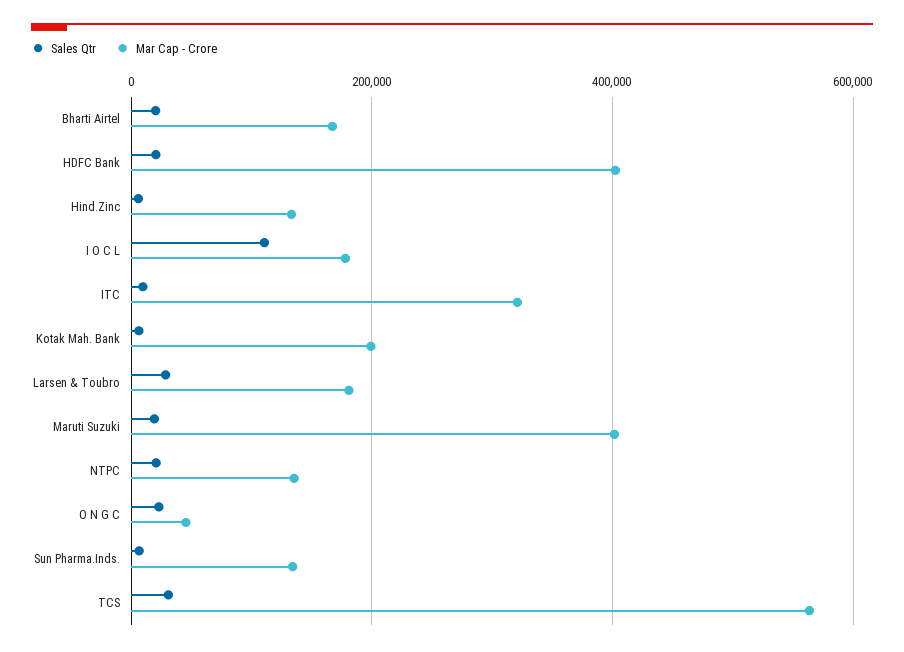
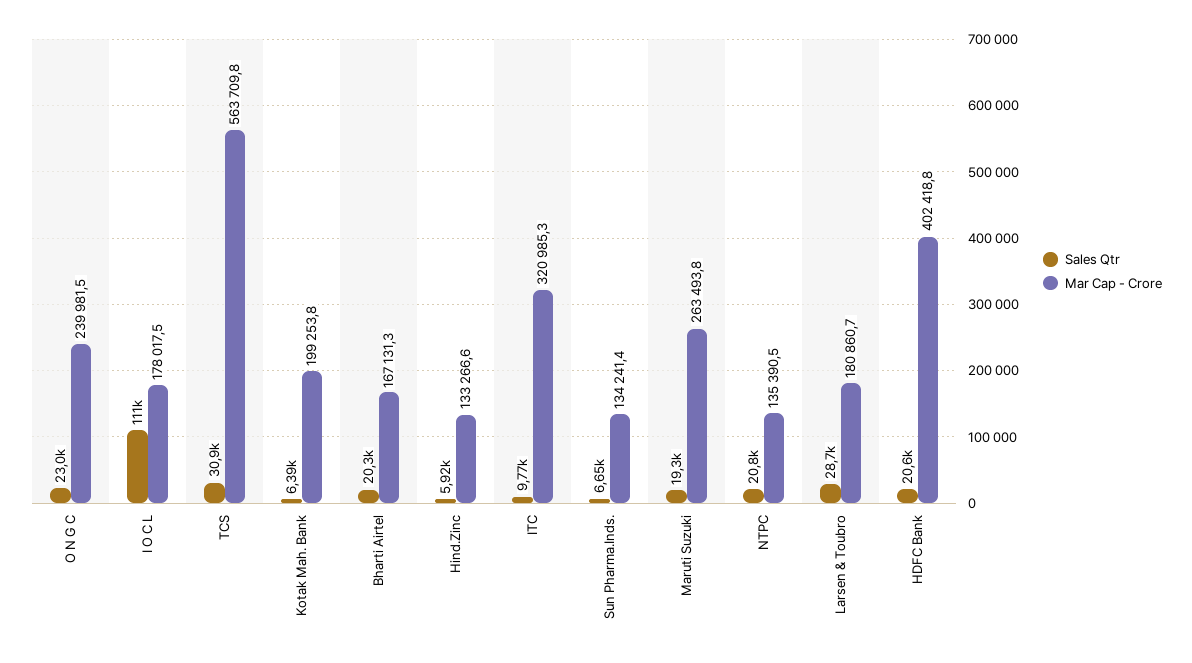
  {
    "Sales Qtr": {
      "Bharti Airtel": 20300,
      "HDFC Bank": 20600,
      "Hind.Zinc": 5920,
      "I O C L": 111000,
      "ITC": 9770,
      "Kotak Mah. Bank": 6390,
      "Larsen & Toubro": 28700,
      "Maruti Suzuki": 19300,
      "NTPC": 20800,
      "O N G C": 23000,
      "Sun Pharma.Inds.": 6650,
      "TCS": 30900
    },
    "Mar Cap - Crore": {
      "Bharti Airtel": 167131.3,
      "HDFC Bank": 402418.8,
      "Hind.Zinc": 133266.6,
      "I O C L": 178017.5,
      "ITC": 320985.3,
      "Kotak Mah. Bank": 199253.8,
      "Larsen & Toubro": 180860.7,
-     "Maruti Suzuki": 400000,
+     "Maruti Suzuki": 263493.8,
      "NTPC": 135390.5,
-     "O N G C": 40000,
+     "O N G C": 239981.5,
      "Sun Pharma.Inds.": 134241.4,
      "TCS": 563709.8
    }
  }

